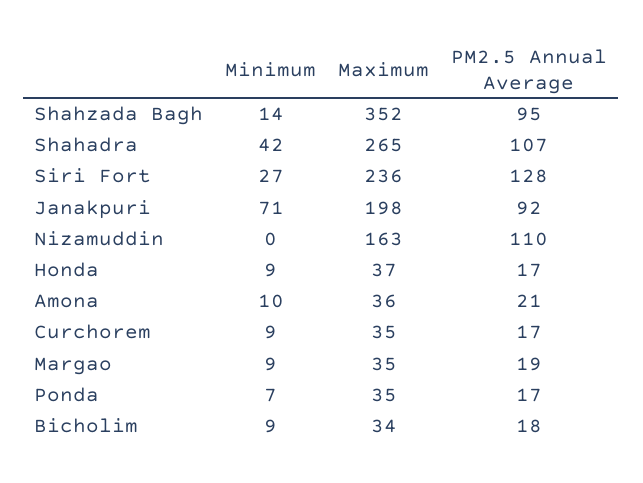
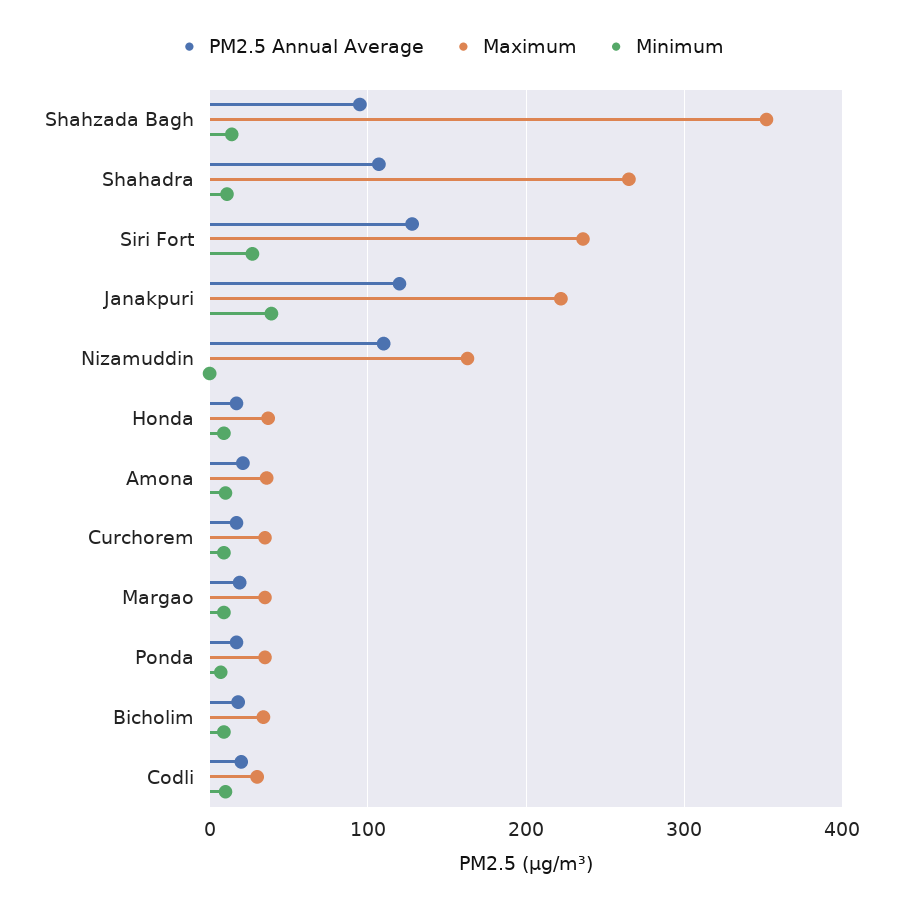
  {
    "Minimum": {
      "Shahzada Bagh": 14,
-     "Shahadra": 42,
+     "Shahadra": 10,
      "Siri Fort": 27,
-     "Janakpuri": 71,
+     "Janakpuri": 40,
      "Nizamuddin": 0,
      "Honda": 9,
      "Amona": 10,
      "Curchorem": 9,
      "Margao": 9,
      "Ponda": 7,
-     "Bicholim": 9
+     "Bicholim": 9,
+     "Codli": 10
    },
    "Maximum": {
      "Shahzada Bagh": 352,
      "Shahadra": 265,
      "Siri Fort": 236,
-     "Janakpuri": 198,
+     "Janakpuri": 220,
      "Nizamuddin": 163,
      "Honda": 37,
      "Amona": 36,
      "Curchorem": 35,
      "Margao": 35,
      "Ponda": 35,
-     "Bicholim": 34
+     "Bicholim": 34,
+     "Codli": 30
    },
    "PM2.5 Annual Average": {
      "Shahzada Bagh": 95,
      "Shahadra": 107,
      "Siri Fort": 128,
-     "Janakpuri": 92,
+     "Janakpuri": 120,
      "Nizamuddin": 110,
      "Honda": 17,
      "Amona": 21,
      "Curchorem": 17,
      "Margao": 19,
      "Ponda": 17,
-     "Bicholim": 18
+     "Bicholim": 18,
+     "Codli": 20
    }
  }

